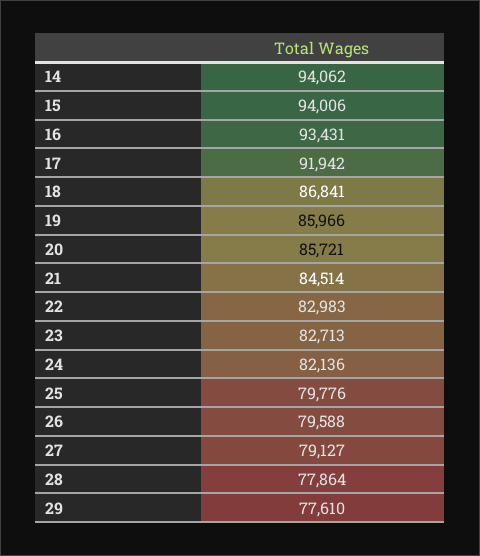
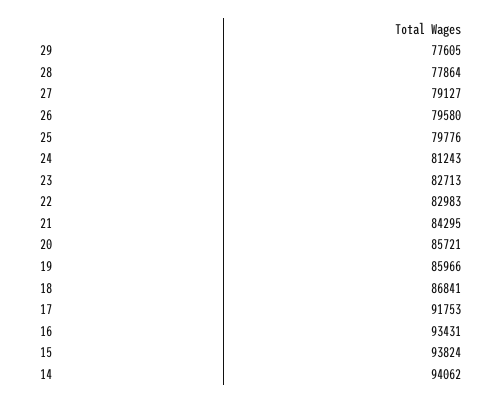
  {
    "14": 94062,
-   "15": 94006,
+   "15": 93824,
    "16": 93431,
-   "17": 91942,
+   "17": 91753,
    "18": 86841,
    "19": 85966,
    "20": 85721,
-   "21": 84514,
+   "21": 84295,
    "22": 82983,
    "23": 82713,
-   "24": 82136,
+   "24": 81243,
    "25": 79776,
-   "26": 79588,
+   "26": 79580,
    "27": 79127,
    "28": 77864,
-   "29": 77610
+   "29": 77605
  }

